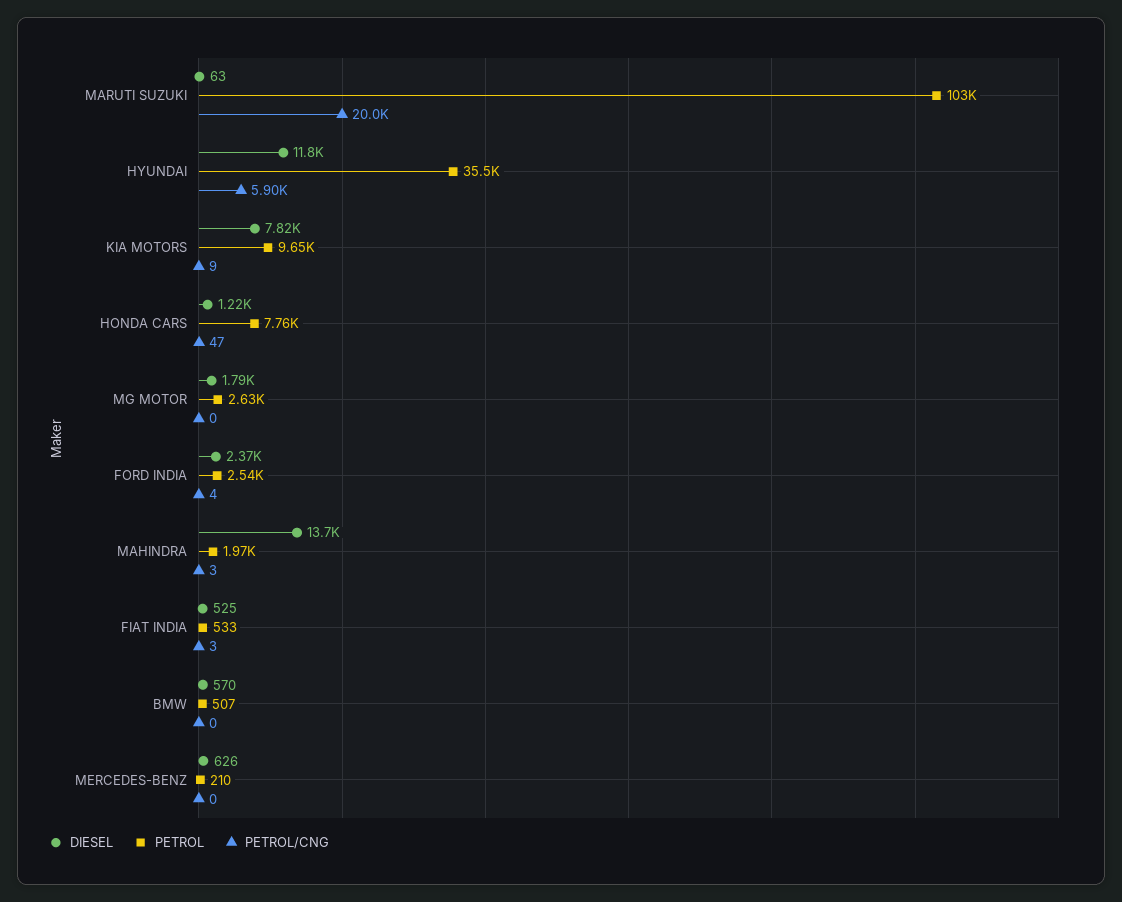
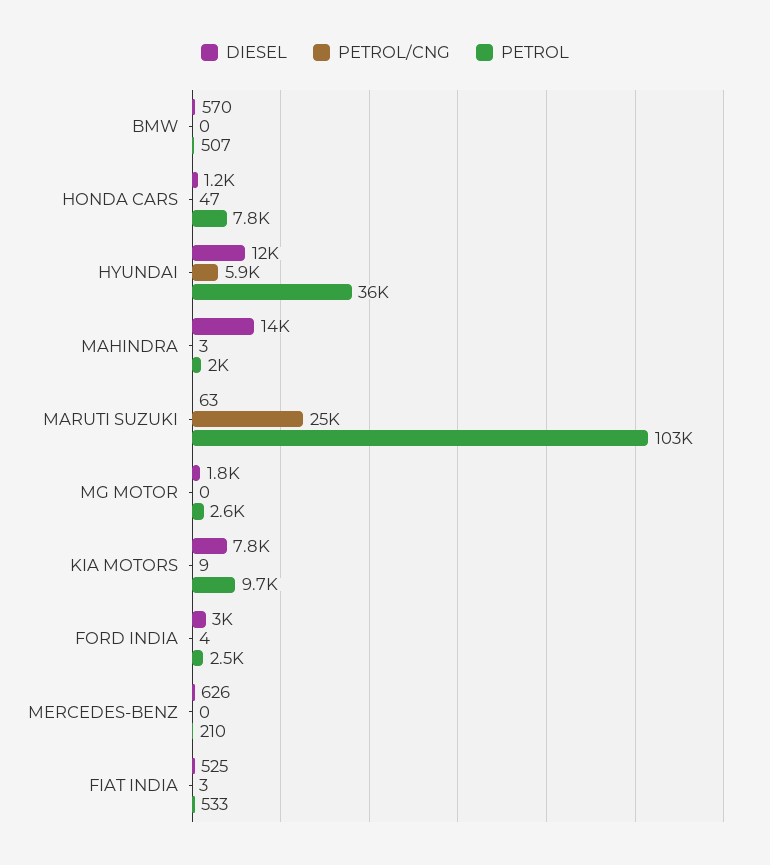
  {
    "DIESEL": {
      "MARUTI SUZUKI": 63,
      "HYUNDAI": 11800,
      "KIA MOTORS": 7820,
      "HONDA CARS": 1220,
      "MG MOTOR": 1790,
-     "FORD INDIA": 2370,
+     "FORD INDIA": 3000,
      "MAHINDRA": 13700,
      "FIAT INDIA": 525,
      "BMW": 570,
      "MERCEDES-BENZ": 626
    },
    "PETROL": {
      "MARUTI SUZUKI": 103000,
      "HYUNDAI": 35500,
      "KIA MOTORS": 9650,
      "HONDA CARS": 7760,
      "MG MOTOR": 2630,
      "FORD INDIA": 2540,
      "MAHINDRA": 1970,
      "FIAT INDIA": 533,
      "BMW": 507,
      "MERCEDES-BENZ": 210
    },
    "PETROL/CNG": {
-     "MARUTI SUZUKI": 20000,
+     "MARUTI SUZUKI": 25000,
      "HYUNDAI": 5900,
      "KIA MOTORS": 9,
      "HONDA CARS": 47,
      "MG MOTOR": 0,
      "FORD INDIA": 4,
      "MAHINDRA": 3,
      "FIAT INDIA": 3,
      "BMW": 0,
      "MERCEDES-BENZ": 0
    }
  }

